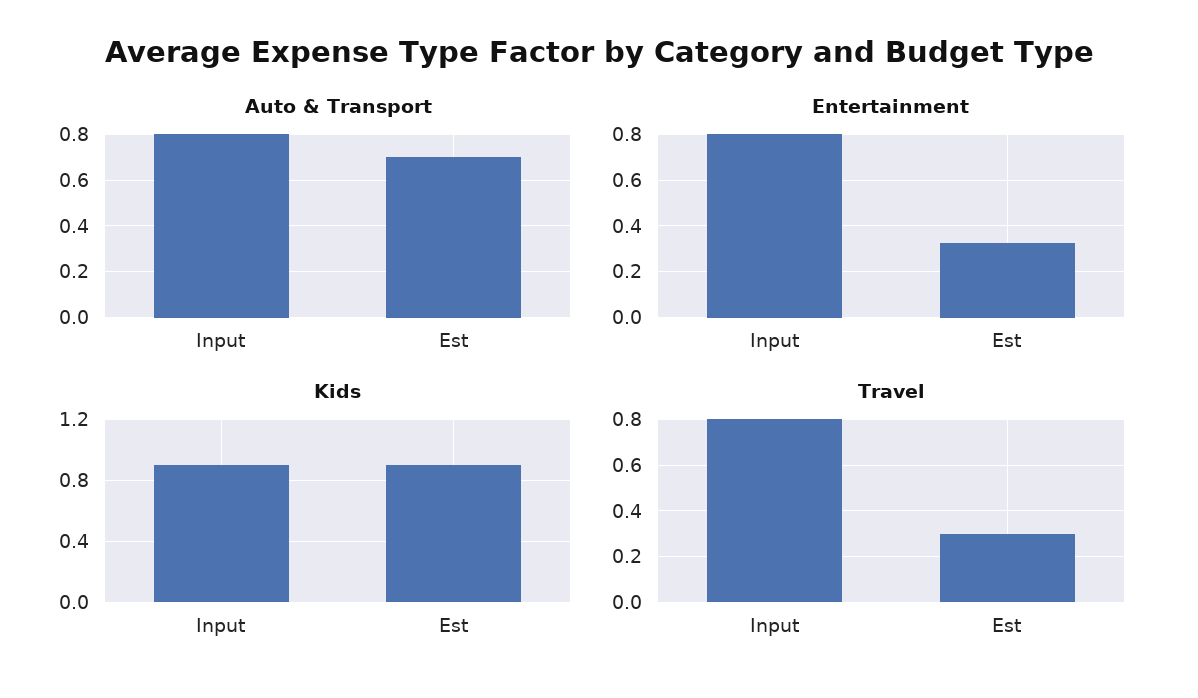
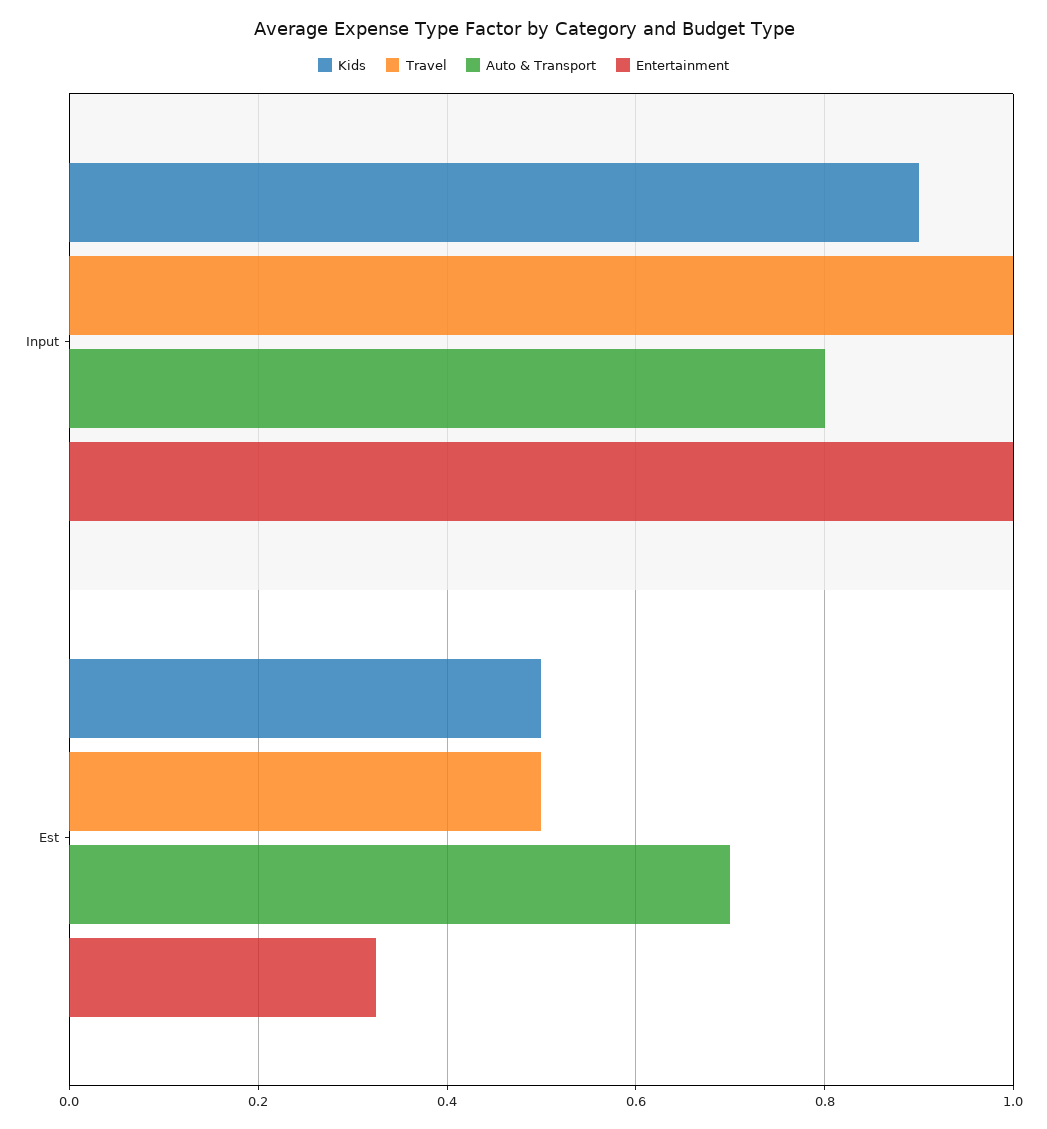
  {
    "Auto & Transport": {
      "Input": 0.8,
      "Est": 0.7
    },
    "Entertainment": {
-     "Input": 0.8,
+     "Input": 1,
      "Est": 0.32
    },
    "Kids": {
      "Input": 0.9,
-     "Est": 0.9
+     "Est": 0.5
    },
    "Travel": {
-     "Input": 0.8,
+     "Input": 1,
-     "Est": 0.3
+     "Est": 0.5
    }
  }

